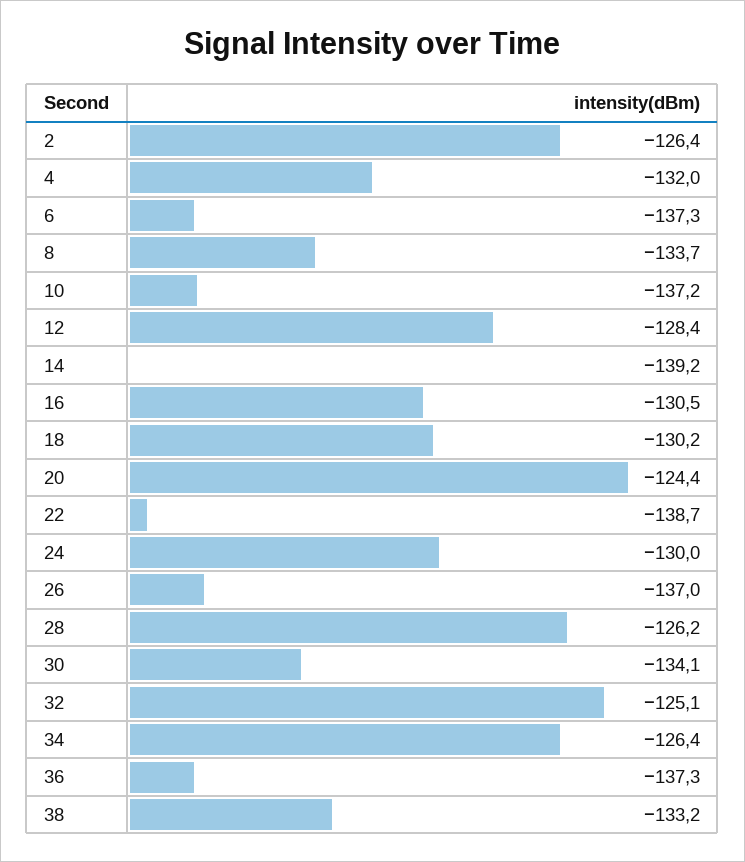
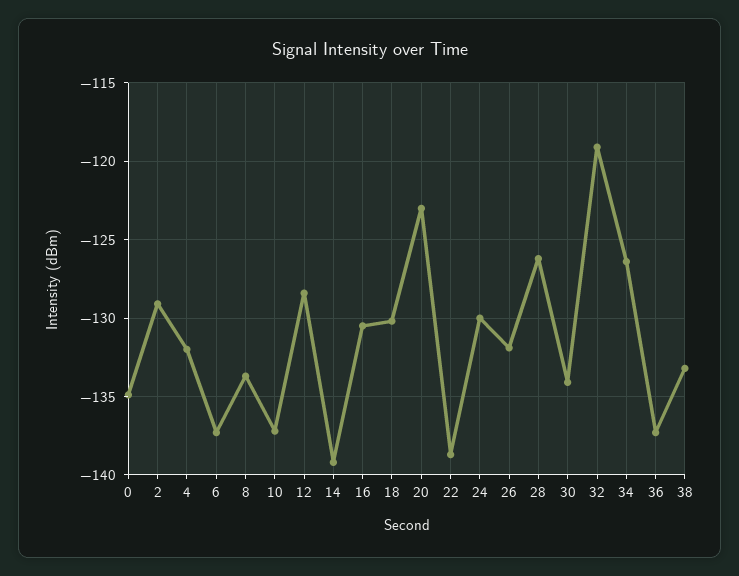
  {
-   "2": -126.4,
+   "2": -129,
    "4": -132,
    "6": -137.3,
    "8": -133.7,
    "10": -137.2,
    "12": -128.4,
    "14": -139.2,
    "16": -130.5,
    "18": -130.2,
-   "20": -124.4,
+   "20": -123,
    "22": -138.7,
    "24": -130,
-   "26": -137,
+   "26": -132,
    "28": -126.2,
    "30": -134.1,
-   "32": -125.1,
+   "32": -119,
    "34": -126.4,
    "36": -137.3,
-   "38": -133.2
+   "38": -133.2,
+   "0": -135
  }

